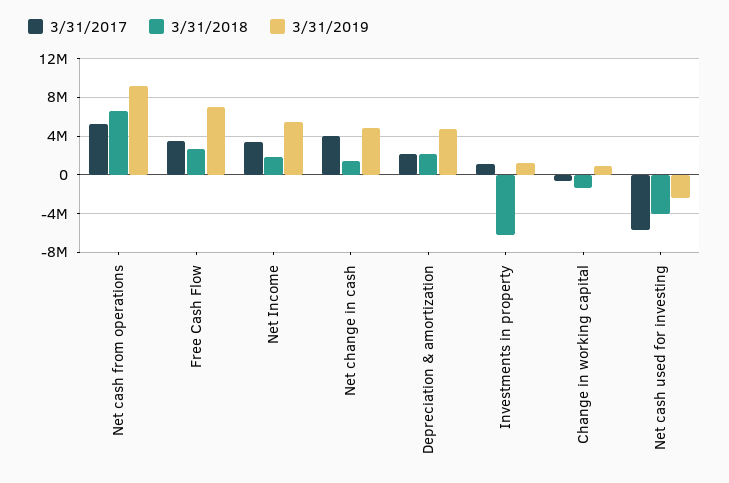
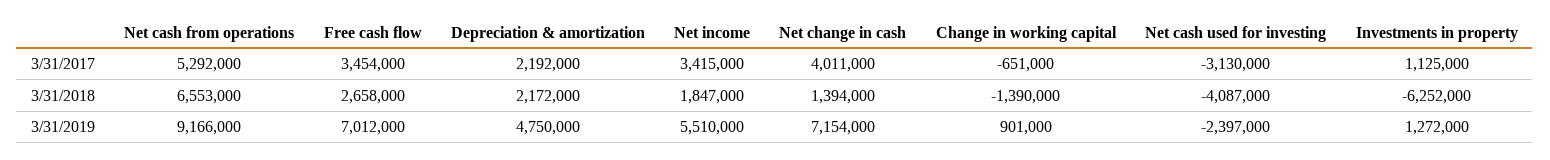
  {
    "3/31/2017": {
      "Net cash from operations": 5292000,
      "Free Cash Flow": 3454000,
      "Net Income": 3415000,
      "Net change in cash": 4011000,
      "Depreciation & amortization": 2192000,
      "Investments in property": 1125000,
      "Change in working capital": -651000,
-     "Net cash used for investing": -6000000
+     "Net cash used for investing": -3130000
    },
    "3/31/2018": {
      "Net cash from operations": 6553000,
      "Free Cash Flow": 2658000,
      "Net Income": 1847000,
      "Net change in cash": 1394000,
      "Depreciation & amortization": 2172000,
      "Investments in property": -6252000,
      "Change in working capital": -1390000,
      "Net cash used for investing": -4087000
    },
    "3/31/2019": {
      "Net cash from operations": 9166000,
      "Free Cash Flow": 7012000,
      "Net Income": 5510000,
-     "Net change in cash": 5000000,
+     "Net change in cash": 7154000,
      "Depreciation & amortization": 4750000,
      "Investments in property": 1272000,
      "Change in working capital": 901000,
      "Net cash used for investing": -2397000
    }
  }

